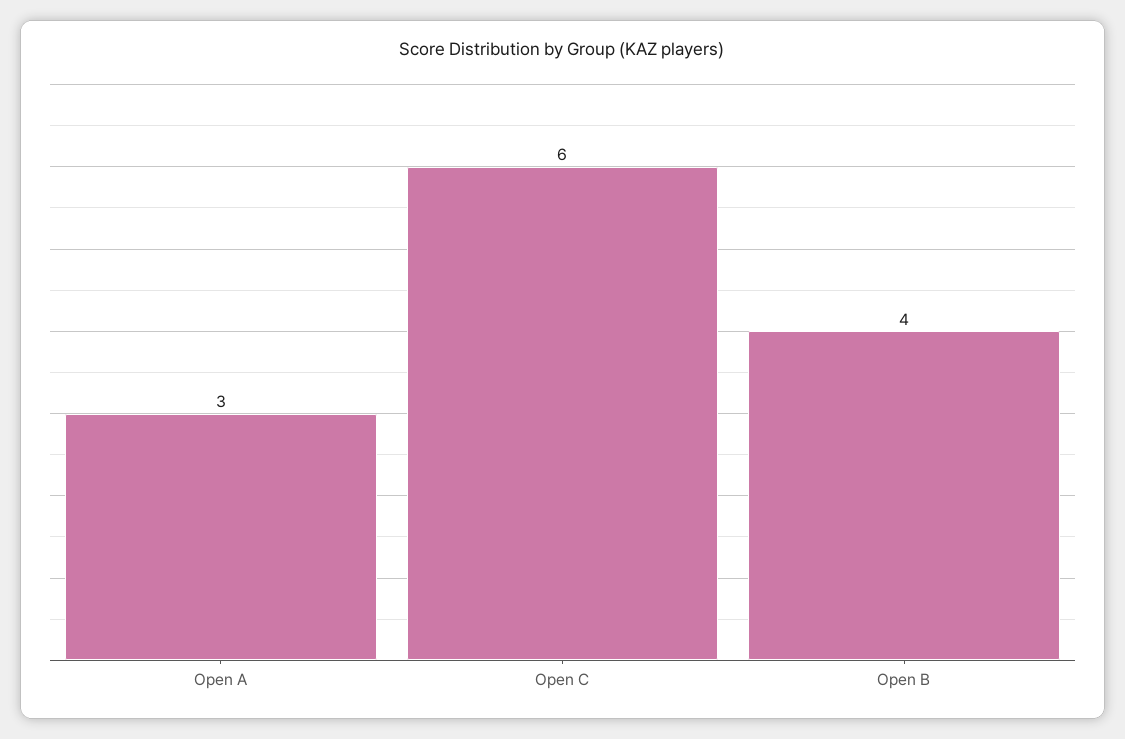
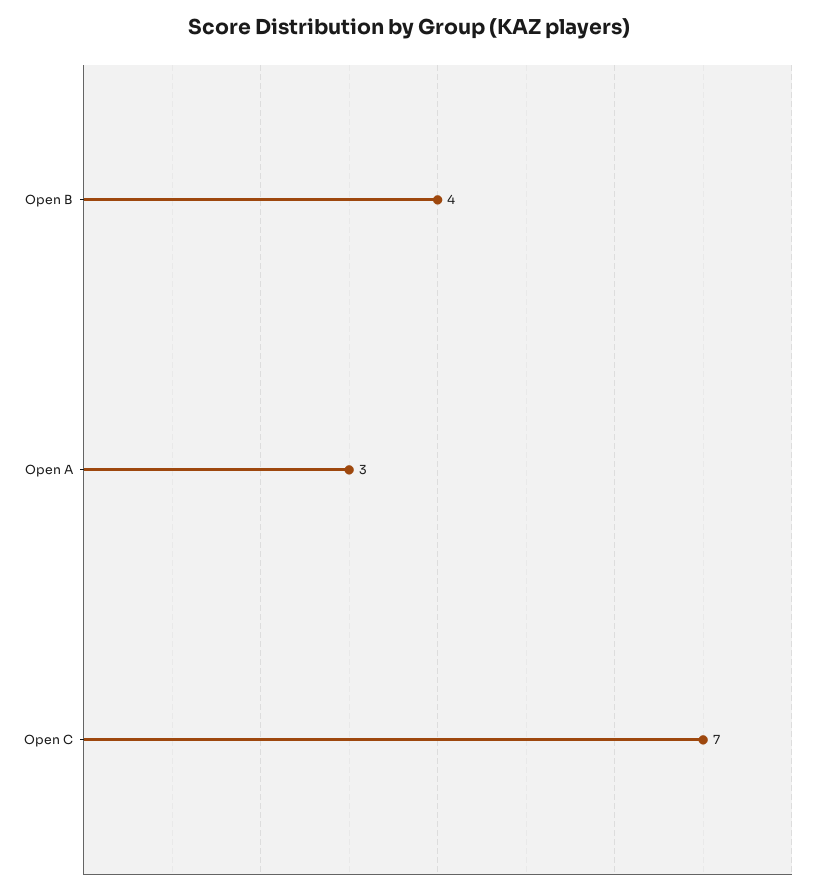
  {
    "Open A": 3,
-   "Open C": 6,
+   "Open C": 7,
    "Open B": 4
  }

